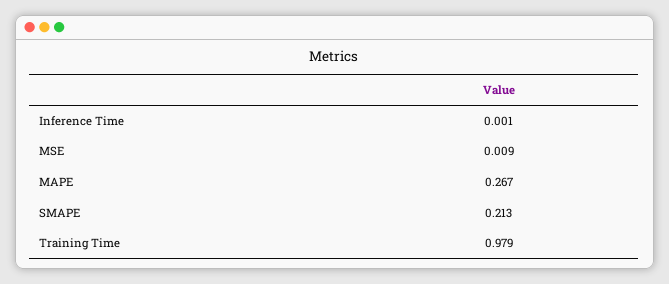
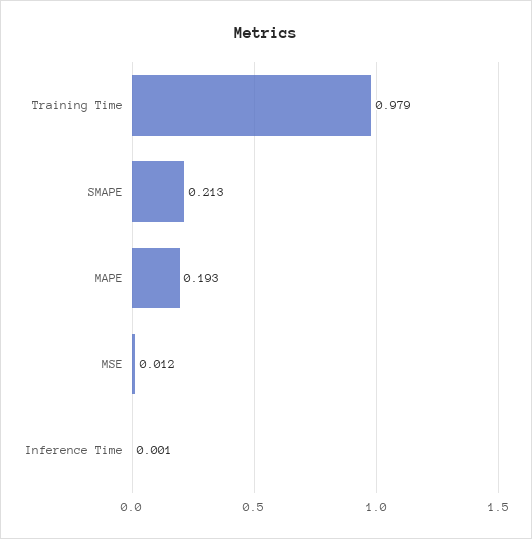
  {
    "Inference Time": 0.001,
-   "MSE": 0.009,
+   "MSE": 0.012,
-   "MAPE": 0.267,
+   "MAPE": 0.193,
    "SMAPE": 0.213,
    "Training Time": 0.979
  }

